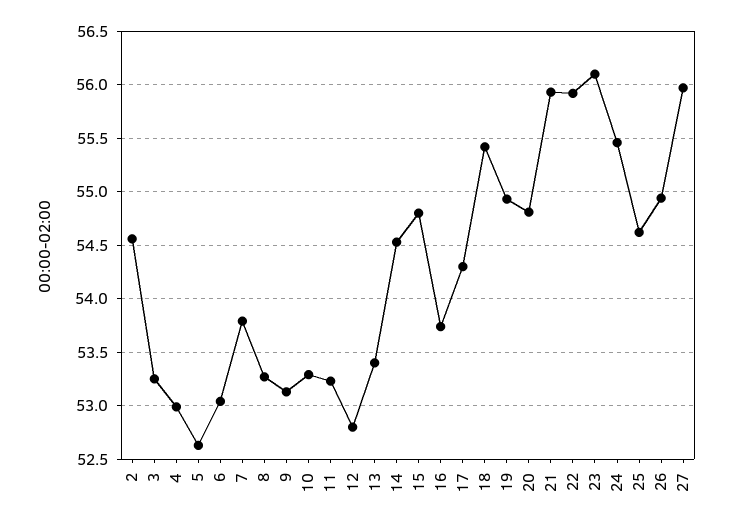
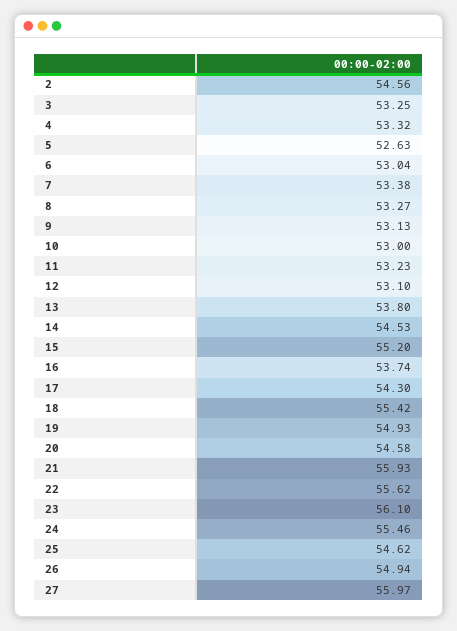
  {
    "2": 54.56,
    "3": 53.25,
-   "4": 53,
+   "4": 53.32,
    "5": 52.63,
    "6": 53.04,
-   "7": 53.8,
+   "7": 53.38,
    "8": 53.27,
    "9": 53.13,
-   "10": 53.3,
+   "10": 53,
    "11": 53.23,
-   "12": 52.8,
+   "12": 53.1,
-   "13": 53.4,
+   "13": 53.8,
    "14": 54.53,
-   "15": 54.8,
+   "15": 55.2,
    "16": 53.74,
    "17": 54.3,
    "18": 55.42,
    "19": 54.93,
-   "20": 54.8,
+   "20": 54.58,
    "21": 55.93,
-   "22": 55.9,
+   "22": 55.62,
    "23": 56.1,
    "24": 55.46,
    "25": 54.62,
    "26": 54.94,
    "27": 55.97
  }

